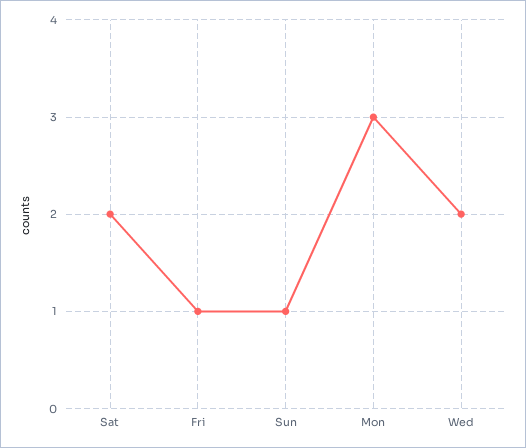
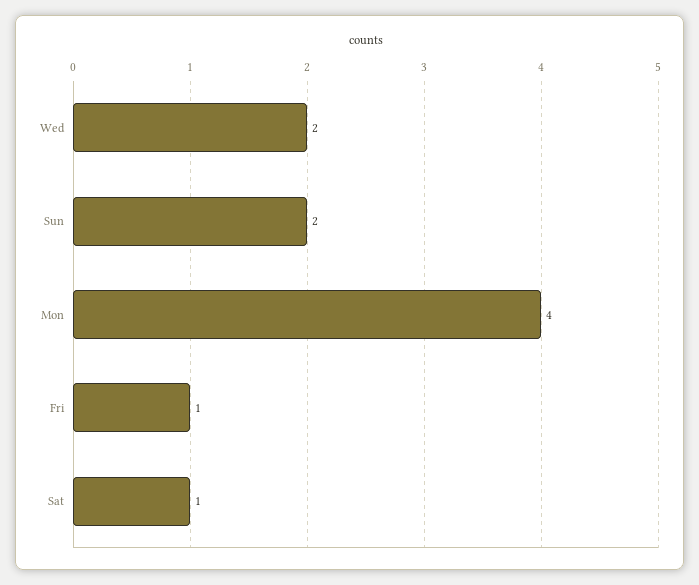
  {
-   "Sat": 2,
+   "Sat": 1,
    "Fri": 1,
-   "Sun": 1,
+   "Sun": 2,
-   "Mon": 3,
+   "Mon": 4,
    "Wed": 2
  }

